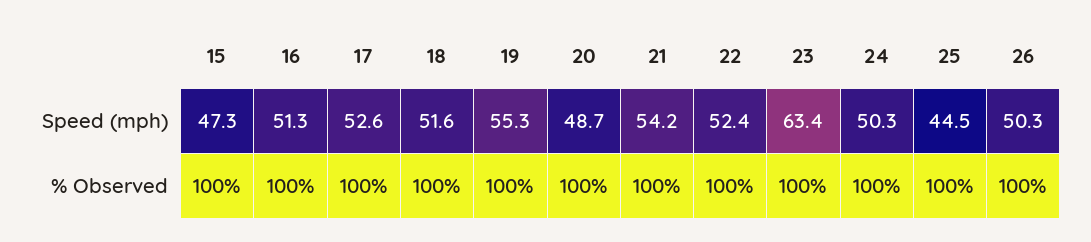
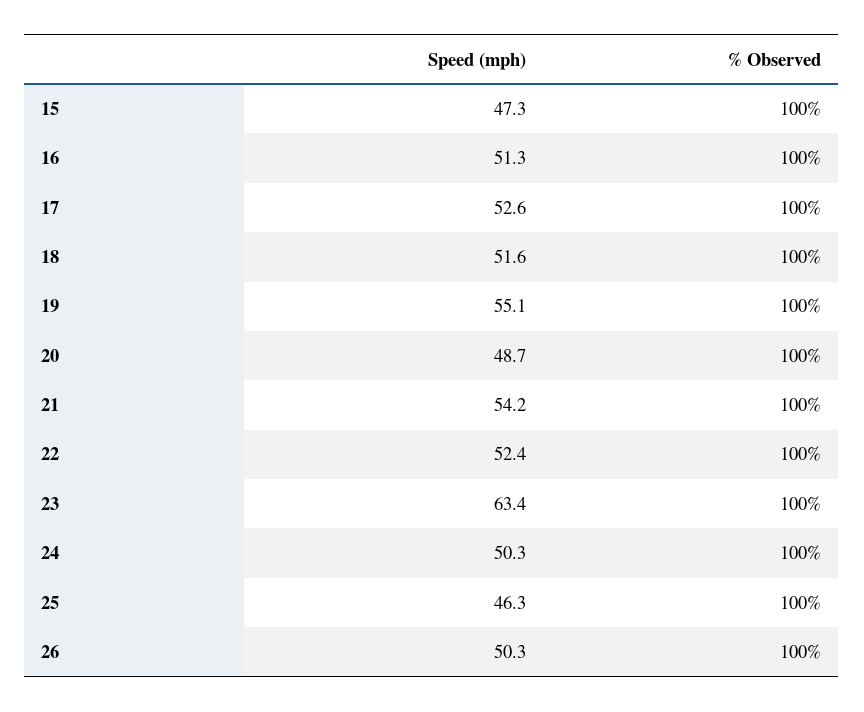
  {
    "15": {
      "Speed (mph)": 47.3,
      "% Observed": 100
    },
    "16": {
      "Speed (mph)": 51.3,
      "% Observed": 100
    },
    "17": {
      "Speed (mph)": 52.6,
      "% Observed": 100
    },
    "18": {
      "Speed (mph)": 51.6,
      "% Observed": 100
    },
    "19": {
-     "Speed (mph)": 55.3,
+     "Speed (mph)": 55.1,
      "% Observed": 100
    },
    "20": {
      "Speed (mph)": 48.7,
      "% Observed": 100
    },
    "21": {
      "Speed (mph)": 54.2,
      "% Observed": 100
    },
    "22": {
      "Speed (mph)": 52.4,
      "% Observed": 100
    },
    "23": {
      "Speed (mph)": 63.4,
      "% Observed": 100
    },
    "24": {
      "Speed (mph)": 50.3,
      "% Observed": 100
    },
    "25": {
-     "Speed (mph)": 44.5,
+     "Speed (mph)": 46.3,
      "% Observed": 100
    },
    "26": {
      "Speed (mph)": 50.3,
      "% Observed": 100
    }
  }

